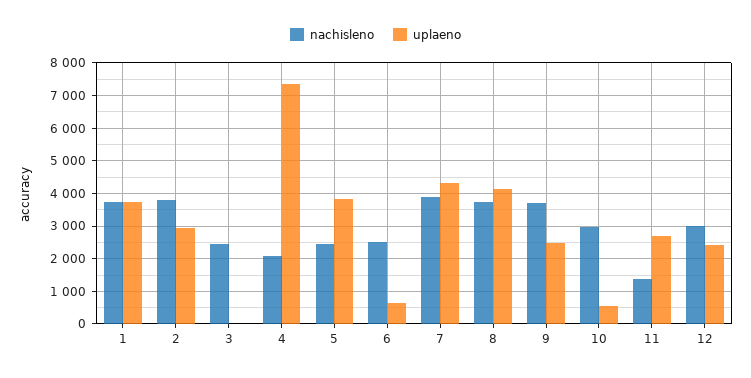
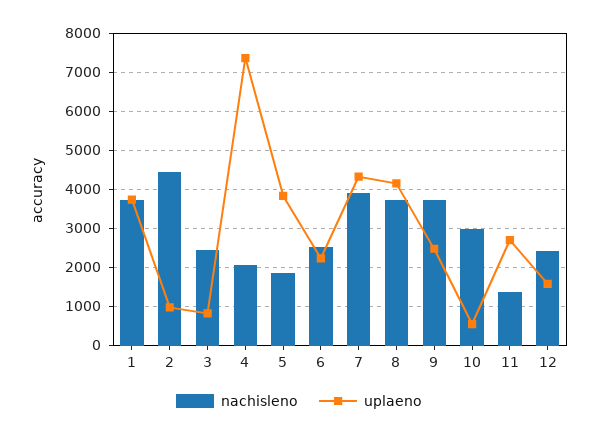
  {
    "nachisleno": {
      "1": 3800,
-     "2": 3800,
+     "2": 4400,
      "3": 2400,
      "4": 2000,
-     "5": 2400,
+     "5": 1800,
      "6": 2600,
      "7": 3800,
      "8": 3800,
      "9": 3800,
      "10": 3000,
      "11": 1400,
-     "12": 3000
+     "12": 2400
    },
    "uplaeno": {
      "1": 3800,
-     "2": 3000,
+     "2": 1000,
-     "3": 0,
+     "3": 800,
      "4": 7400,
      "5": 3800,
-     "6": 600,
+     "6": 2200,
      "7": 4400,
      "8": 4200,
      "9": 2400,
      "10": 600,
      "11": 2800,
-     "12": 2400
+     "12": 1600
    }
  }

